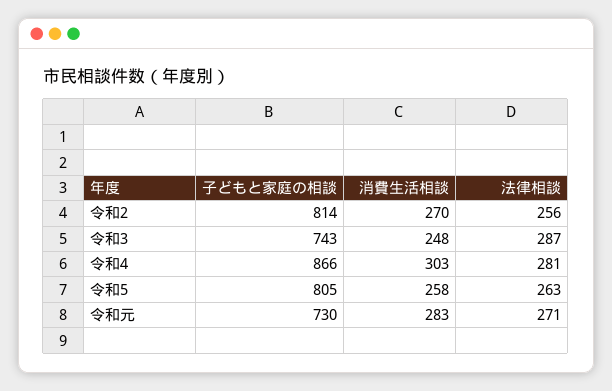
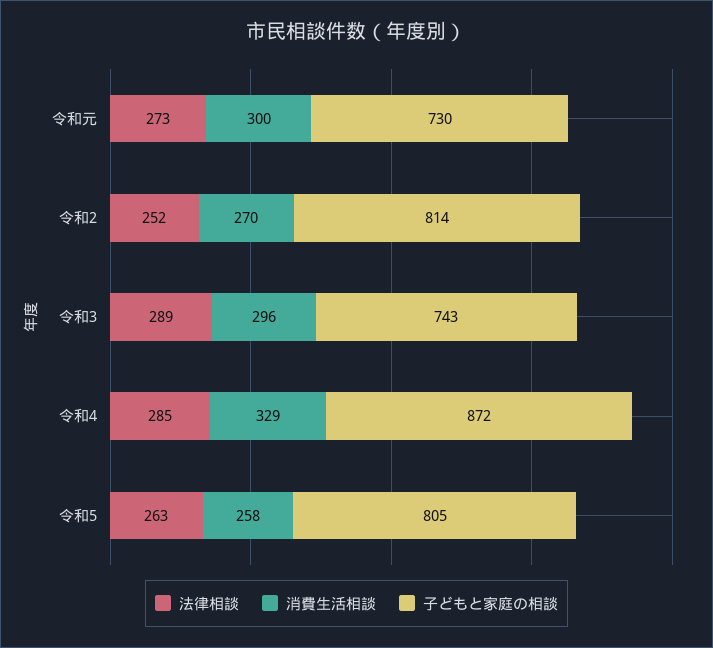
  {
    "子どもと家庭の相談": {
      "令和2": 814,
      "令和3": 743,
-     "令和4": 866,
+     "令和4": 872,
      "令和5": 805,
      "令和元": 730
    },
    "消費生活相談": {
      "令和2": 270,
-     "令和3": 248,
+     "令和3": 296,
-     "令和4": 303,
+     "令和4": 329,
      "令和5": 258,
-     "令和元": 283
+     "令和元": 300
    },
    "法律相談": {
-     "令和2": 256,
+     "令和2": 252,
-     "令和3": 287,
+     "令和3": 289,
-     "令和4": 281,
+     "令和4": 285,
      "令和5": 263,
-     "令和元": 271
+     "令和元": 273
    }
  }

